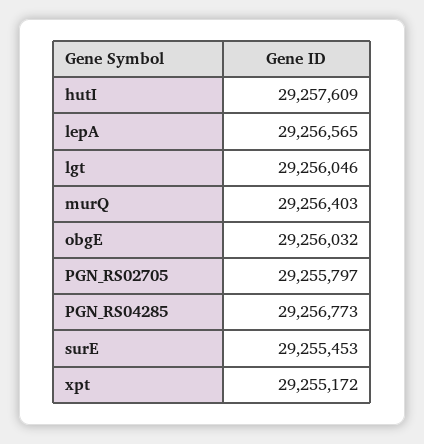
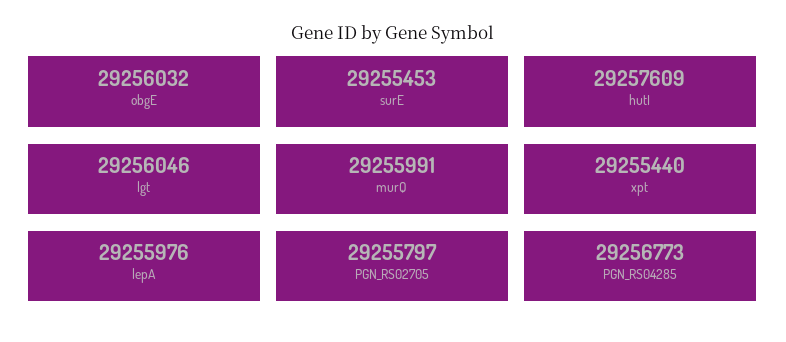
  {
    "hutI": 29257609,
-   "lepA": 29256565,
+   "lepA": 29255976,
    "lgt": 29256046,
-   "murQ": 29256403,
+   "murQ": 29255991,
    "obgE": 29256032,
    "PGN_RS02705": 29255797,
    "PGN_RS04285": 29256773,
    "surE": 29255453,
-   "xpt": 29255172
+   "xpt": 29255440
  }

